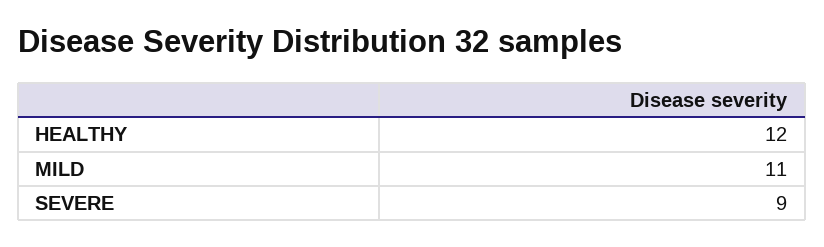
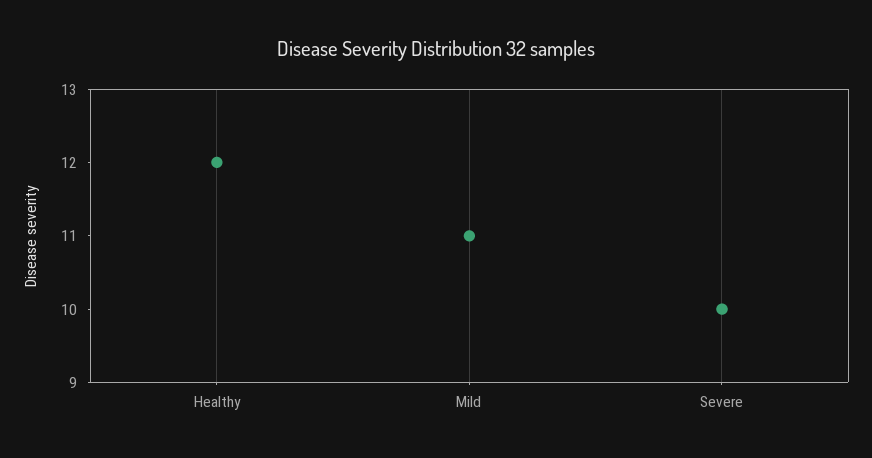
  {
    "HEALTHY": 12,
    "MILD": 11,
-   "SEVERE": 9
+   "SEVERE": 10
  }

